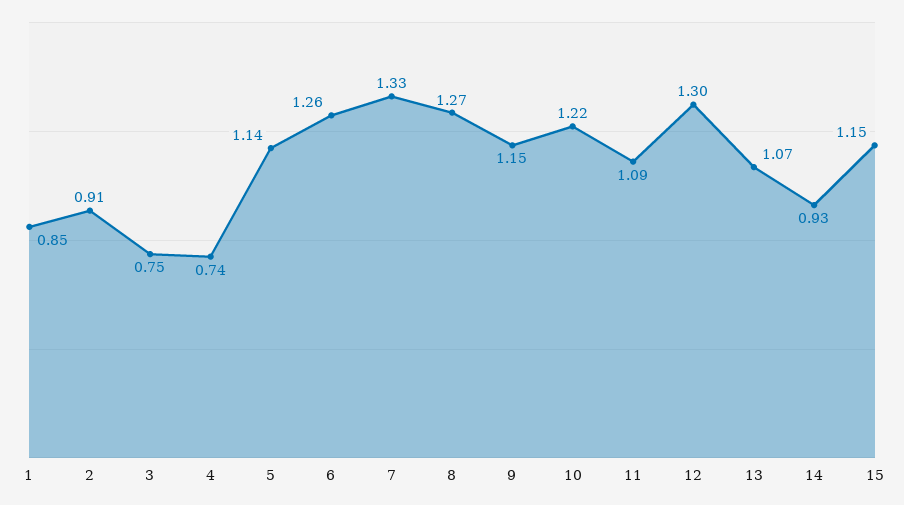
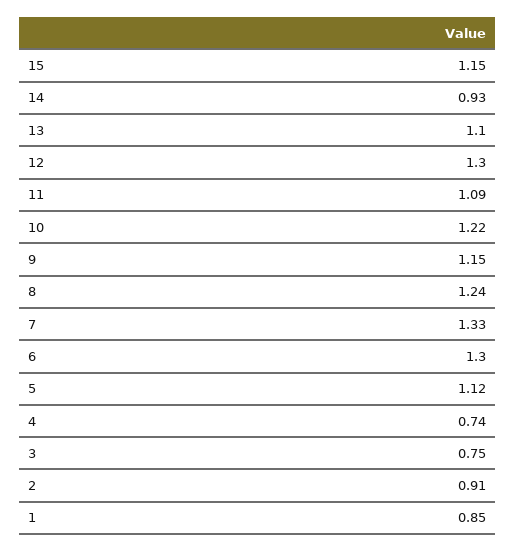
  {
    "1": 0.85,
    "2": 0.91,
    "3": 0.75,
    "4": 0.74,
-   "5": 1.14,
+   "5": 1.12,
-   "6": 1.26,
+   "6": 1.3,
    "7": 1.33,
-   "8": 1.27,
+   "8": 1.24,
    "9": 1.15,
    "10": 1.22,
    "11": 1.09,
    "12": 1.3,
-   "13": 1.07,
+   "13": 1.1,
    "14": 0.93,
    "15": 1.15
  }

